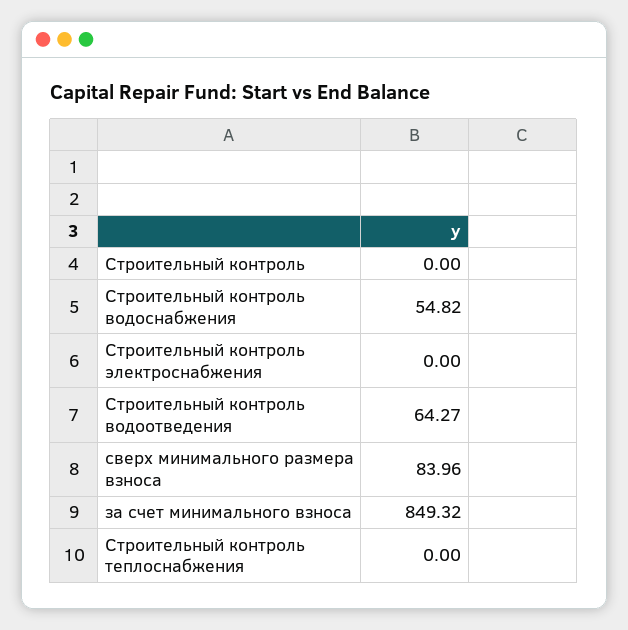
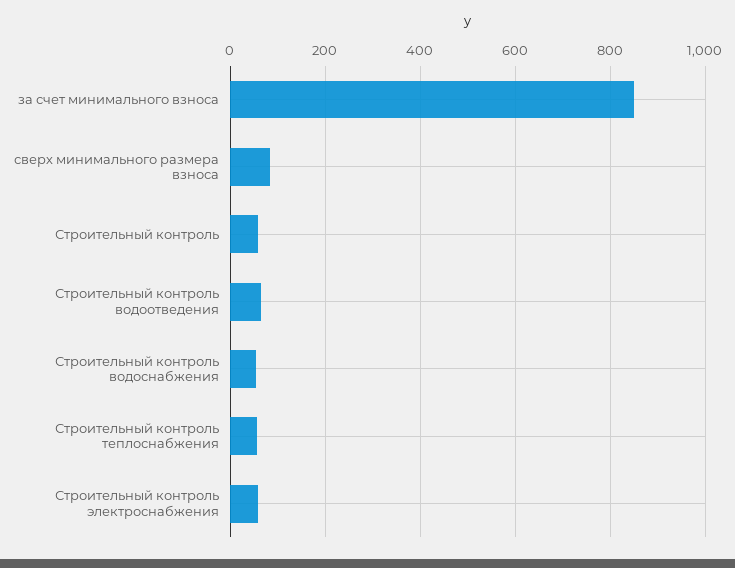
  {
-   "Строительный контроль": 0,
+   "Строительный контроль": 60,
    "Строительный контроль водоснабжения": 54.82,
-   "Строительный контроль электроснабжения": 0,
+   "Строительный контроль электроснабжения": 60,
    "Строительный контроль водоотведения": 64.27,
    "сверх минимального размера взноса": 83.96,
    "за счет минимального взноса": 849.32,
-   "Строительный контроль теплоснабжения": 0
+   "Строительный контроль теплоснабжения": 60
  }

